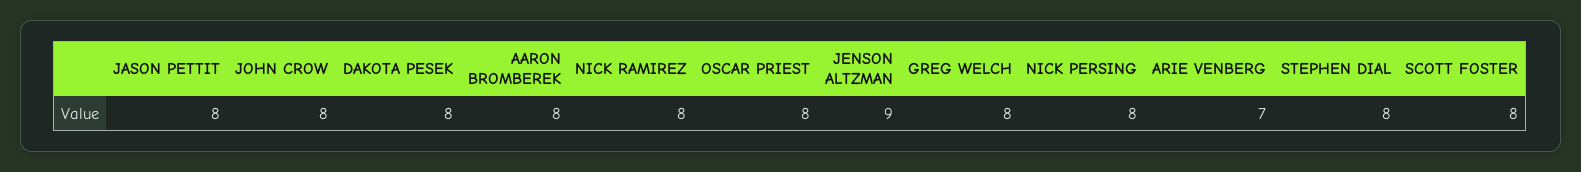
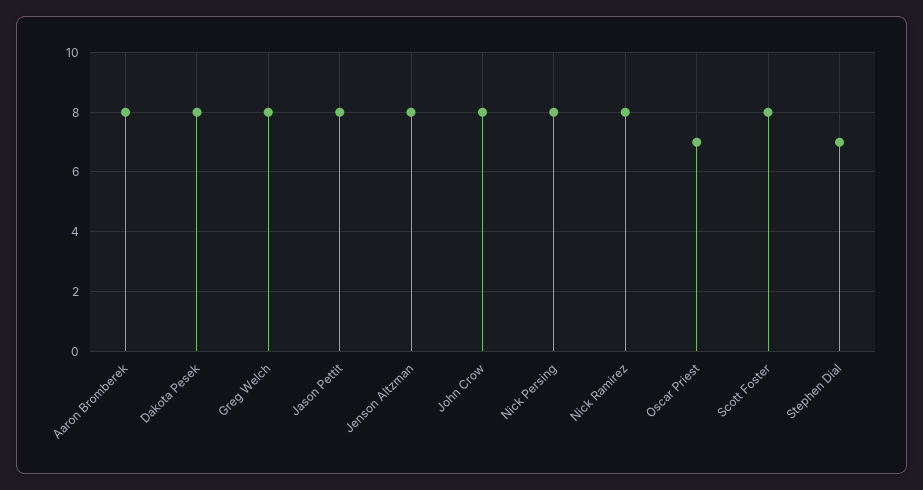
  {
    "JASON PETTIT": 8,
    "JOHN CROW": 8,
    "DAKOTA PESEK": 8,
    "AARON BROMBEREK": 8,
    "NICK RAMIREZ": 8,
-   "OSCAR PRIEST": 8,
+   "OSCAR PRIEST": 7,
-   "JENSON ALTZMAN": 9,
+   "JENSON ALTZMAN": 8,
    "GREG WELCH": 8,
    "NICK PERSING": 8,
-   "ARIE VENBERG": 7,
-   "STEPHEN DIAL": 8,
+   "STEPHEN DIAL": 7,
    "SCOTT FOSTER": 8
  }

